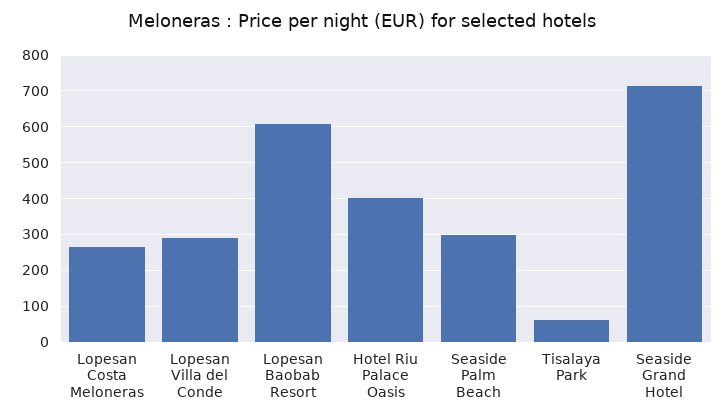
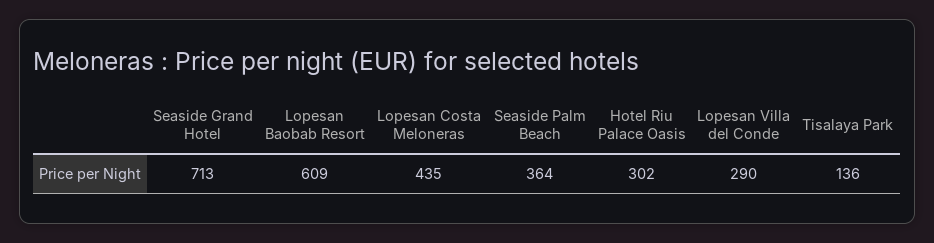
  {
-   "Lopesan Costa Meloneras": 260,
+   "Lopesan Costa Meloneras": 435,
    "Lopesan Villa del Conde": 290,
    "Lopesan Baobab Resort": 609,
-   "Hotel Riu Palace Oasis": 400,
+   "Hotel Riu Palace Oasis": 302,
-   "Seaside Palm Beach": 300,
+   "Seaside Palm Beach": 364,
-   "Tisalaya Park": 60,
+   "Tisalaya Park": 136,
    "Seaside Grand Hotel": 713
  }

